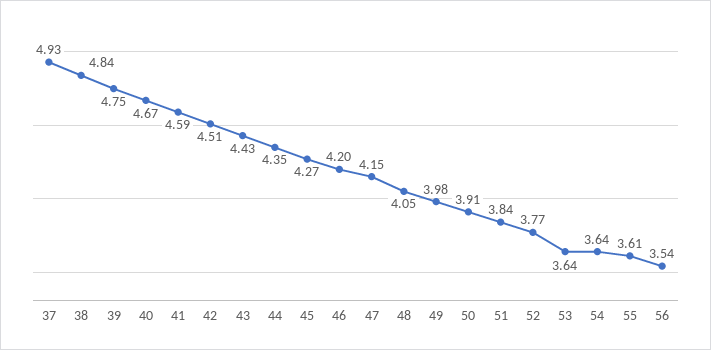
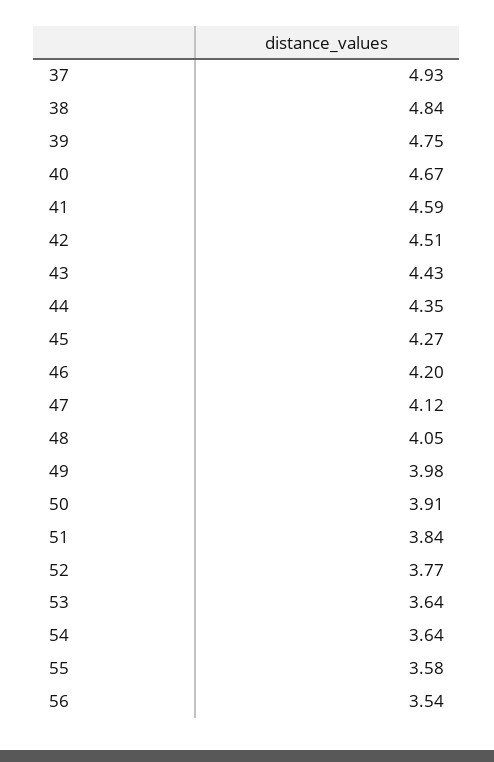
  {
    "37": 4.93,
    "38": 4.84,
    "39": 4.75,
    "40": 4.67,
    "41": 4.59,
    "42": 4.51,
    "43": 4.43,
    "44": 4.35,
    "45": 4.27,
    "46": 4.2,
-   "47": 4.15,
+   "47": 4.12,
    "48": 4.05,
    "49": 3.98,
    "50": 3.91,
    "51": 3.84,
    "52": 3.77,
    "53": 3.64,
    "54": 3.64,
-   "55": 3.61,
+   "55": 3.58,
    "56": 3.54
  }

